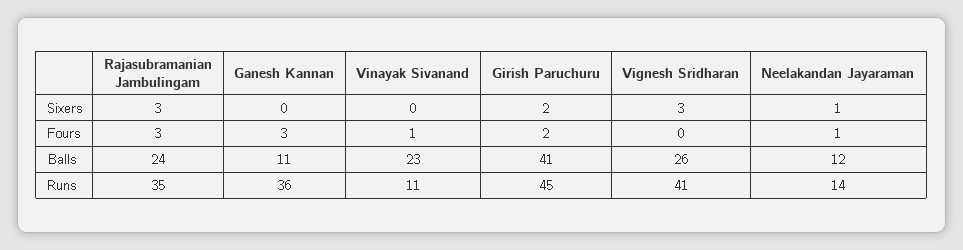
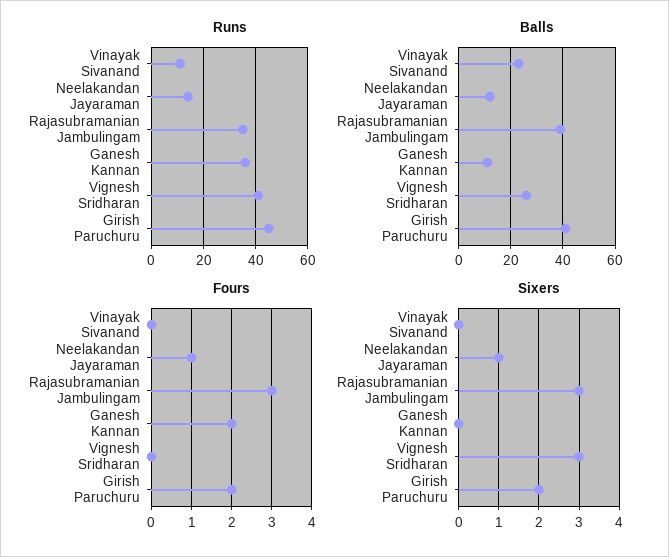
  {
    "Sixers": {
      "Rajasubramanian Jambulingam": 3,
      "Ganesh Kannan": 0,
      "Vinayak Sivanand": 0,
      "Girish Paruchuru": 2,
      "Vignesh Sridharan": 3,
      "Neelakandan Jayaraman": 1
    },
    "Fours": {
      "Rajasubramanian Jambulingam": 3,
-     "Ganesh Kannan": 3,
+     "Ganesh Kannan": 2,
-     "Vinayak Sivanand": 1,
+     "Vinayak Sivanand": 0,
      "Girish Paruchuru": 2,
      "Vignesh Sridharan": 0,
      "Neelakandan Jayaraman": 1
    },
    "Balls": {
-     "Rajasubramanian Jambulingam": 24,
+     "Rajasubramanian Jambulingam": 40,
      "Ganesh Kannan": 11,
      "Vinayak Sivanand": 23,
      "Girish Paruchuru": 41,
      "Vignesh Sridharan": 26,
      "Neelakandan Jayaraman": 12
    },
    "Runs": {
      "Rajasubramanian Jambulingam": 35,
      "Ganesh Kannan": 36,
      "Vinayak Sivanand": 11,
      "Girish Paruchuru": 45,
      "Vignesh Sridharan": 41,
      "Neelakandan Jayaraman": 14
    }
  }

